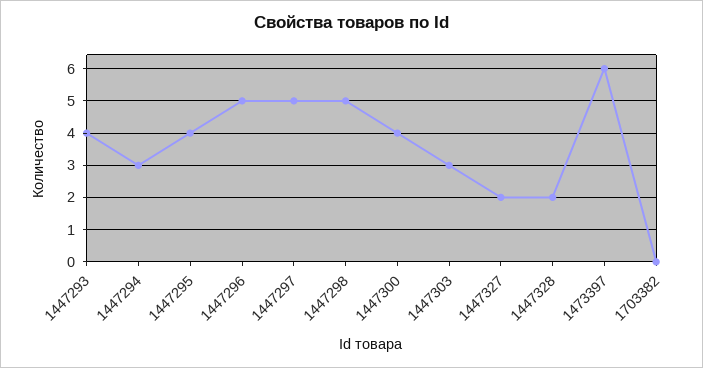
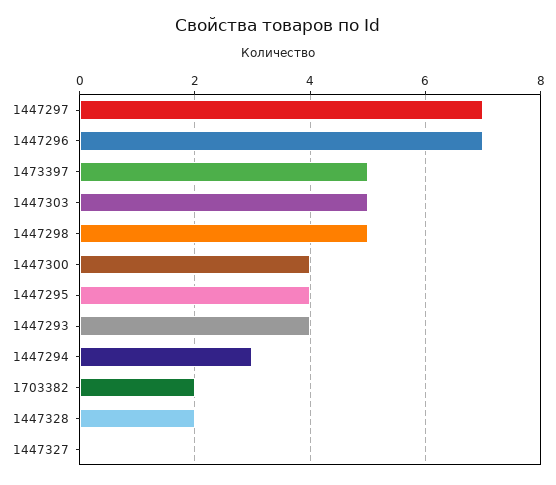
  {
    "1447293": 4,
    "1447294": 3,
    "1447295": 4,
-   "1447296": 5,
+   "1447296": 7,
-   "1447297": 5,
+   "1447297": 7,
    "1447298": 5,
    "1447300": 4,
-   "1447303": 3,
+   "1447303": 5,
-   "1447327": 2,
+   "1447327": 0,
    "1447328": 2,
-   "1473397": 6,
+   "1473397": 5,
-   "1703382": 0
+   "1703382": 2
  }

